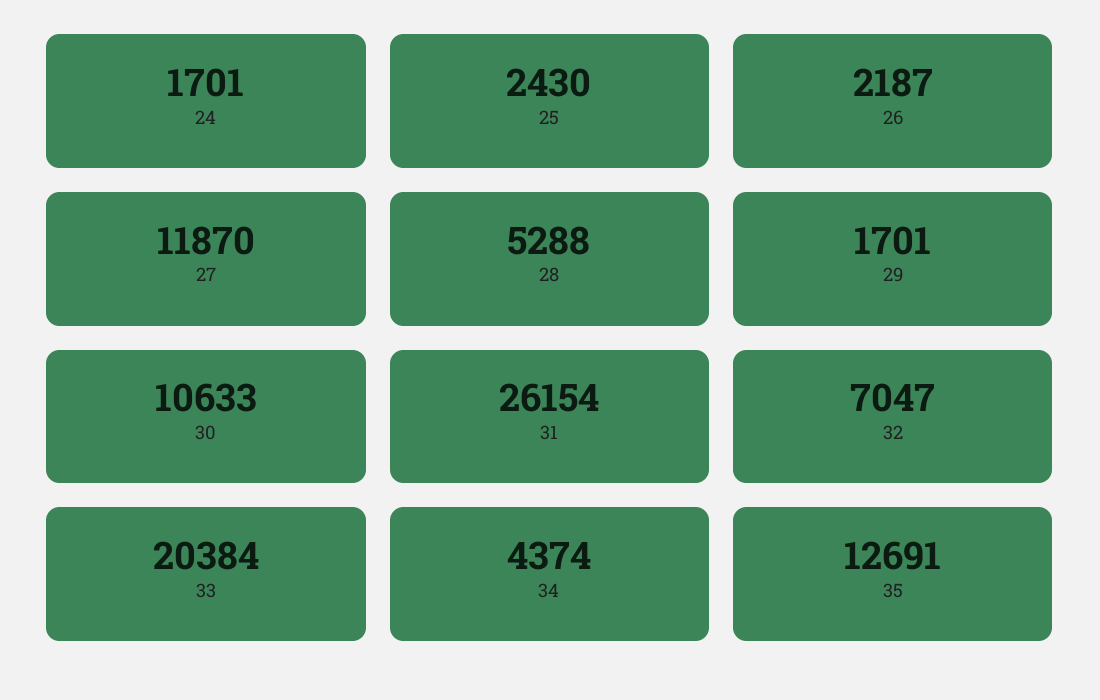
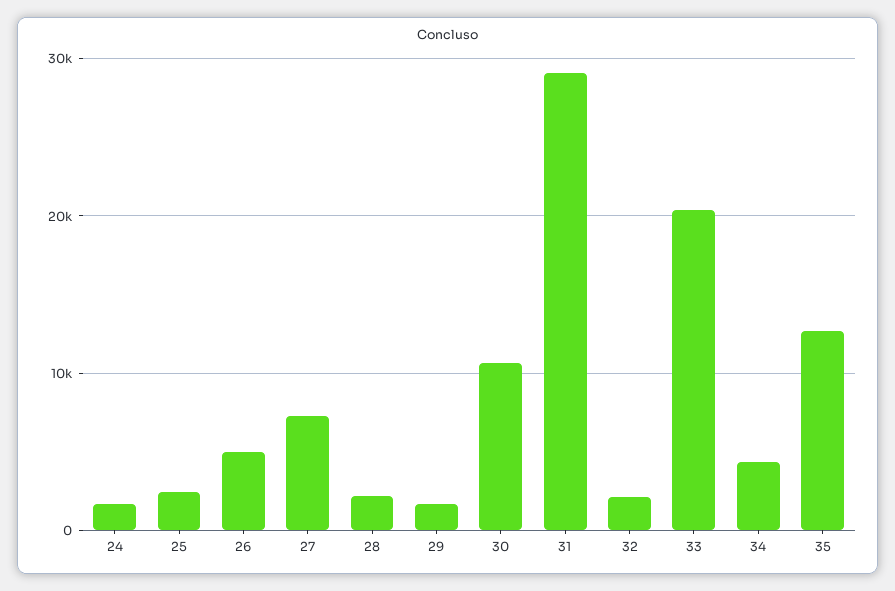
  {
    "24": 1701,
    "25": 2430,
-   "26": 2187,
+   "26": 5000,
-   "27": 11870,
+   "27": 7000,
-   "28": 5288,
+   "28": 2000,
    "29": 1701,
    "30": 10633,
-   "31": 26154,
+   "31": 29000,
-   "32": 7047,
+   "32": 2000,
    "33": 20384,
    "34": 4374,
    "35": 12691
  }

